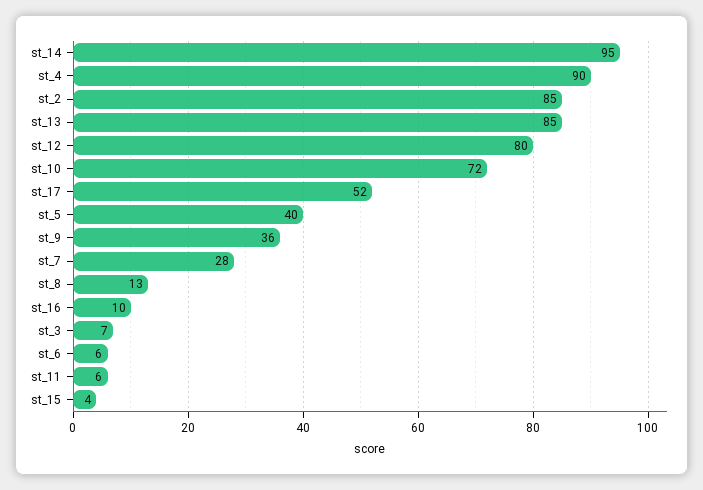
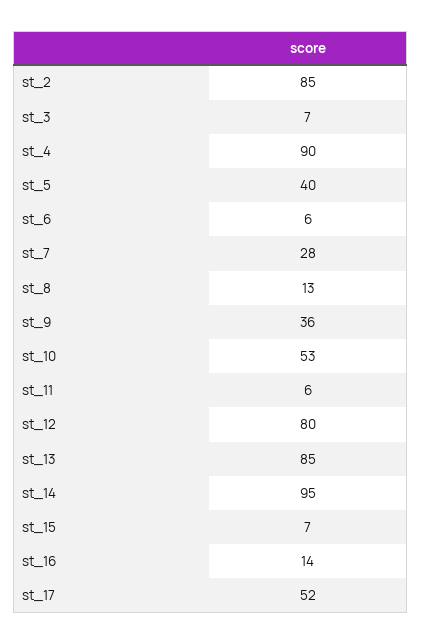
  {
    "st_14": 95,
    "st_4": 90,
    "st_2": 85,
    "st_13": 85,
    "st_12": 80,
-   "st_10": 72,
+   "st_10": 53,
    "st_17": 52,
    "st_5": 40,
    "st_9": 36,
    "st_7": 28,
    "st_8": 13,
-   "st_16": 10,
+   "st_16": 14,
    "st_3": 7,
    "st_6": 6,
    "st_11": 6,
-   "st_15": 4
+   "st_15": 7
  }

